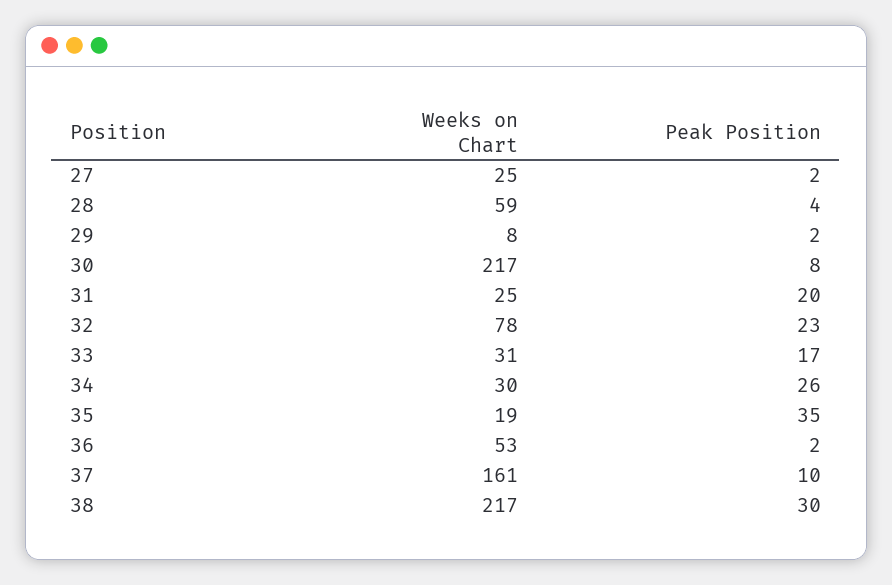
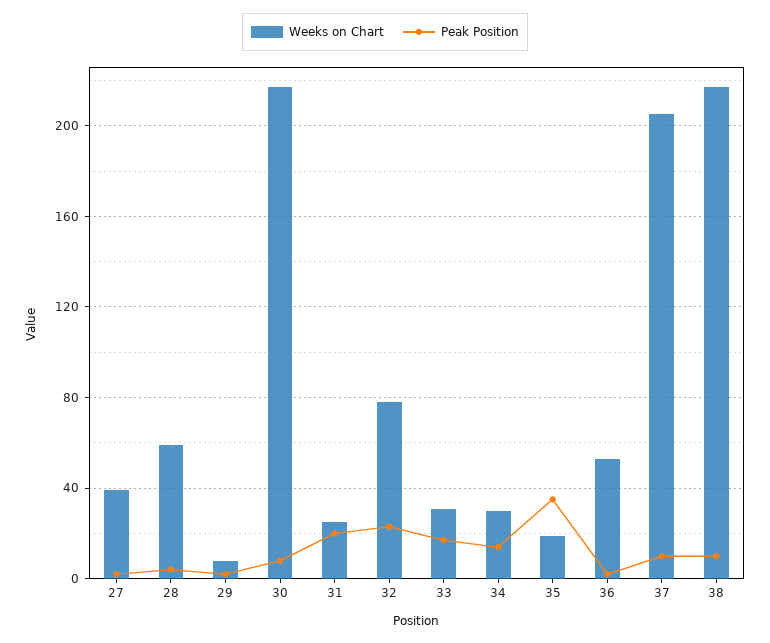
  {
    "Weeks on Chart": {
-     "27": 25,
+     "27": 40,
      "28": 59,
      "29": 8,
      "30": 217,
      "31": 25,
      "32": 78,
      "33": 31,
      "34": 30,
      "35": 19,
      "36": 53,
-     "37": 161,
+     "37": 205,
      "38": 217
    },
    "Peak Position": {
      "27": 2,
      "28": 4,
      "29": 2,
      "30": 8,
      "31": 20,
      "32": 23,
      "33": 17,
-     "34": 26,
+     "34": 15,
      "35": 35,
      "36": 2,
      "37": 10,
-     "38": 30
+     "38": 10
    }
  }

